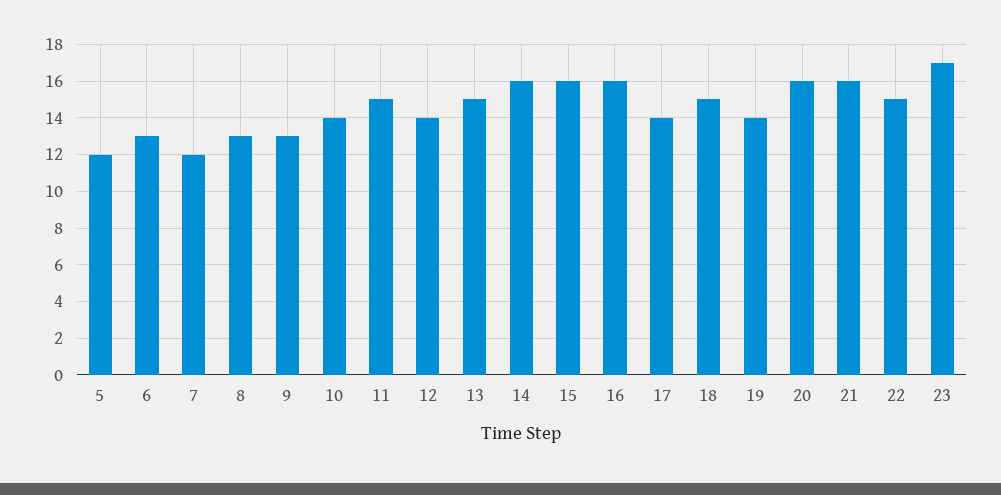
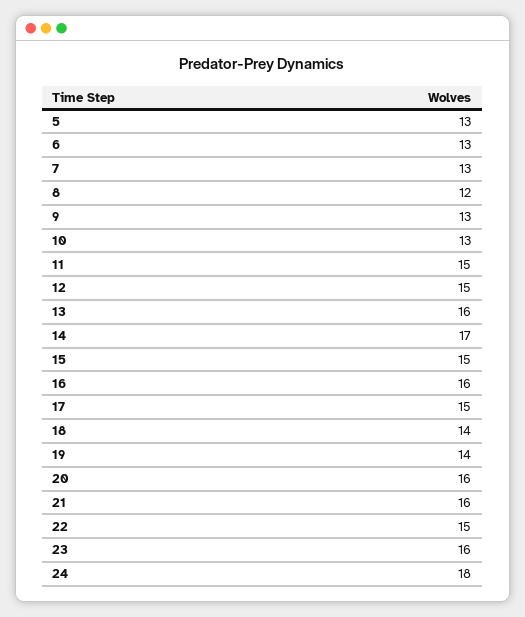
  {
-   "5": 12,
+   "5": 13,
    "6": 13,
-   "7": 12,
+   "7": 13,
-   "8": 13,
+   "8": 12,
    "9": 13,
-   "10": 14,
+   "10": 13,
    "11": 15,
-   "12": 14,
+   "12": 15,
-   "13": 15,
+   "13": 16,
-   "14": 16,
+   "14": 17,
-   "15": 16,
+   "15": 15,
    "16": 16,
-   "17": 14,
+   "17": 15,
-   "18": 15,
+   "18": 14,
    "19": 14,
    "20": 16,
    "21": 16,
    "22": 15,
-   "23": 17
+   "23": 16,
+   "24": 18
  }

